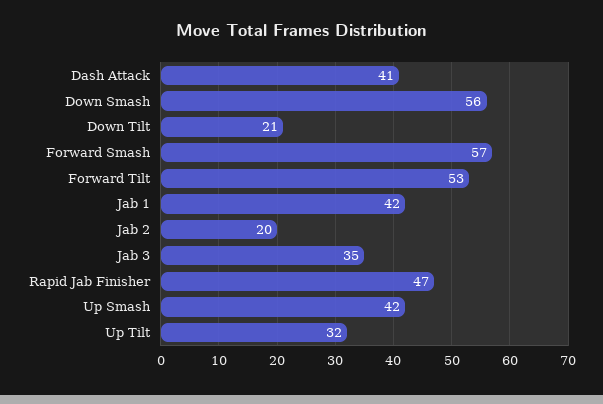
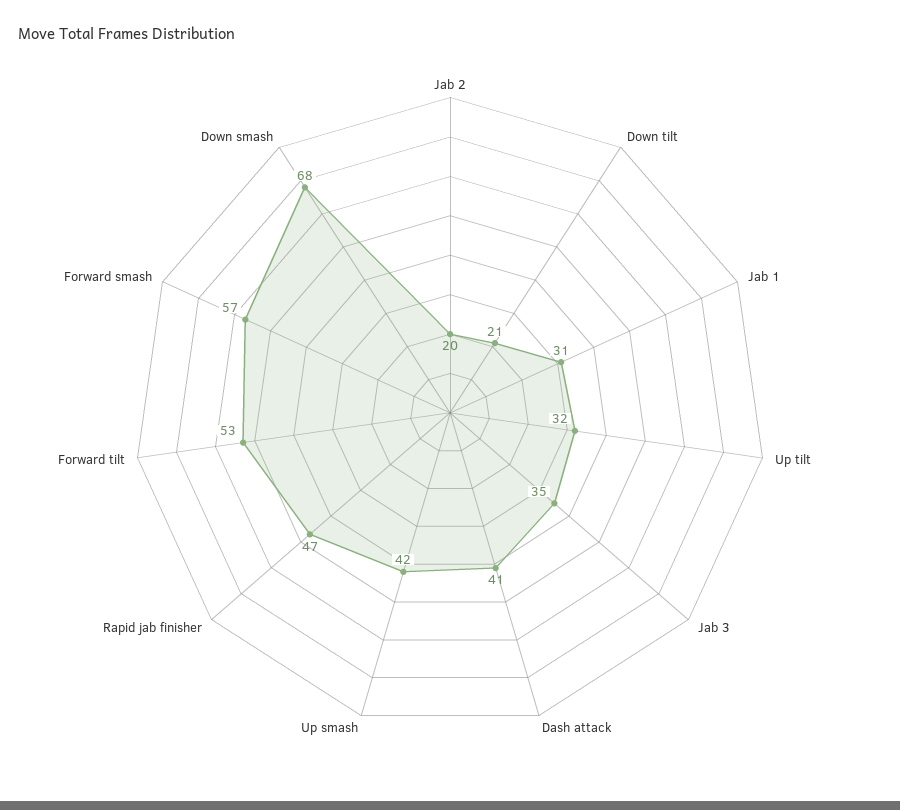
  {
    "Dash Attack": 41,
-   "Down Smash": 56,
+   "Down Smash": 68,
    "Down Tilt": 21,
    "Forward Smash": 57,
    "Forward Tilt": 53,
-   "Jab 1": 42,
+   "Jab 1": 31,
    "Jab 2": 20,
    "Jab 3": 35,
    "Rapid Jab Finisher": 47,
    "Up Smash": 42,
    "Up Tilt": 32
  }

